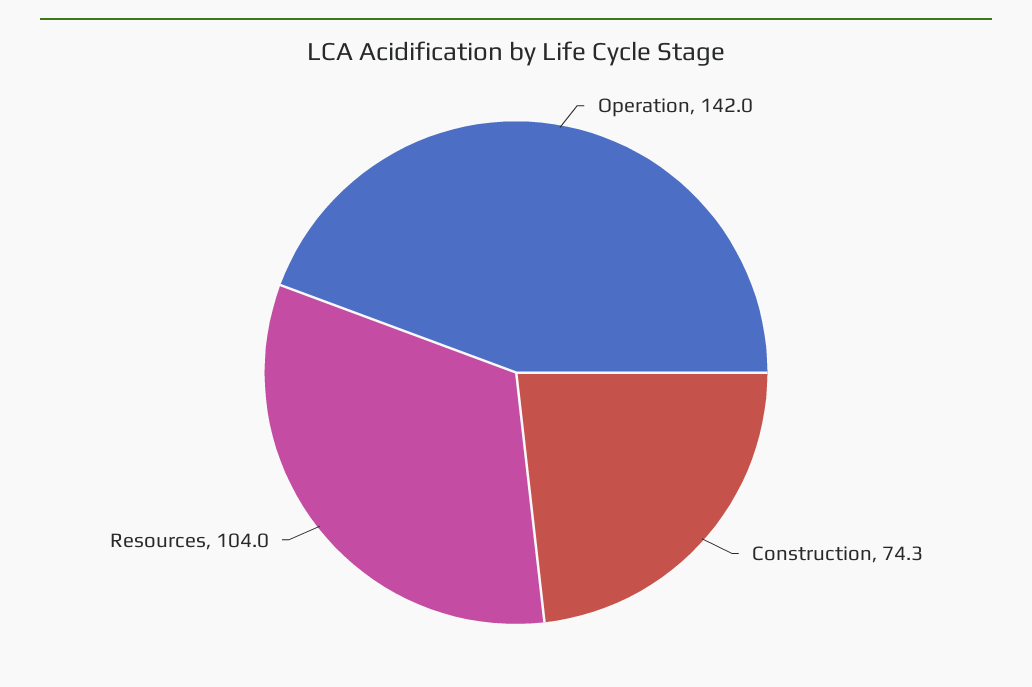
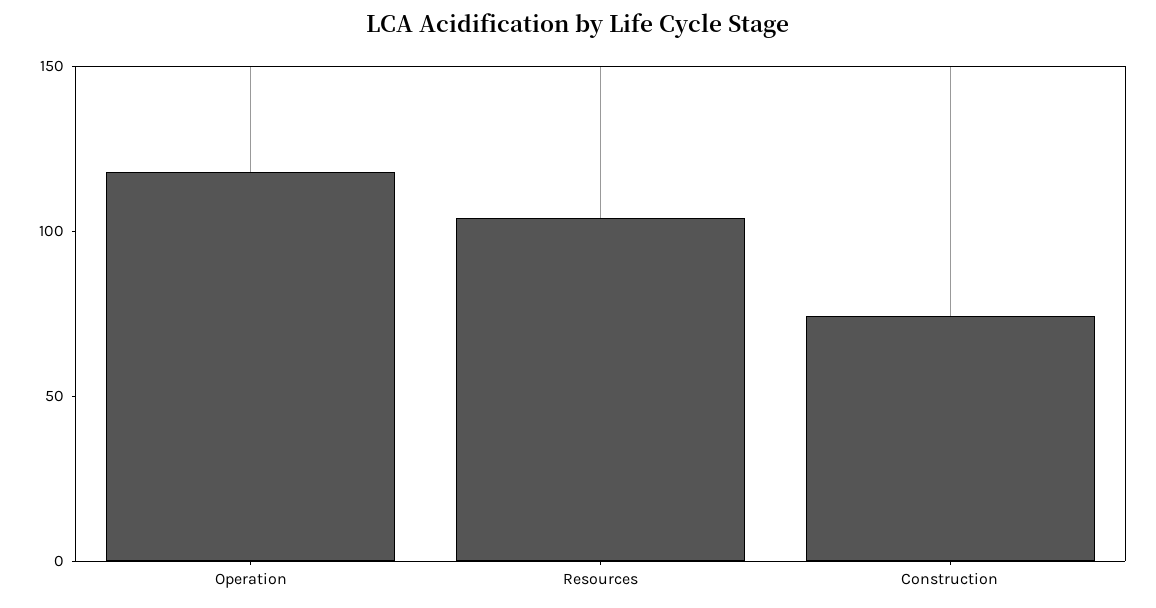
  {
-   "Operation": 142,
+   "Operation": 120,
    "Construction": 74.3,
    "Resources": 104
  }

